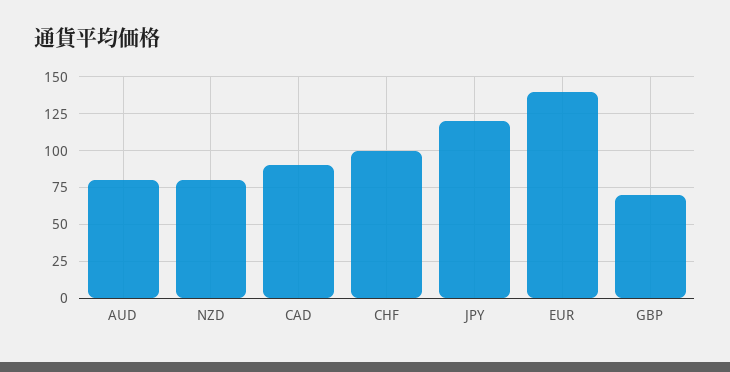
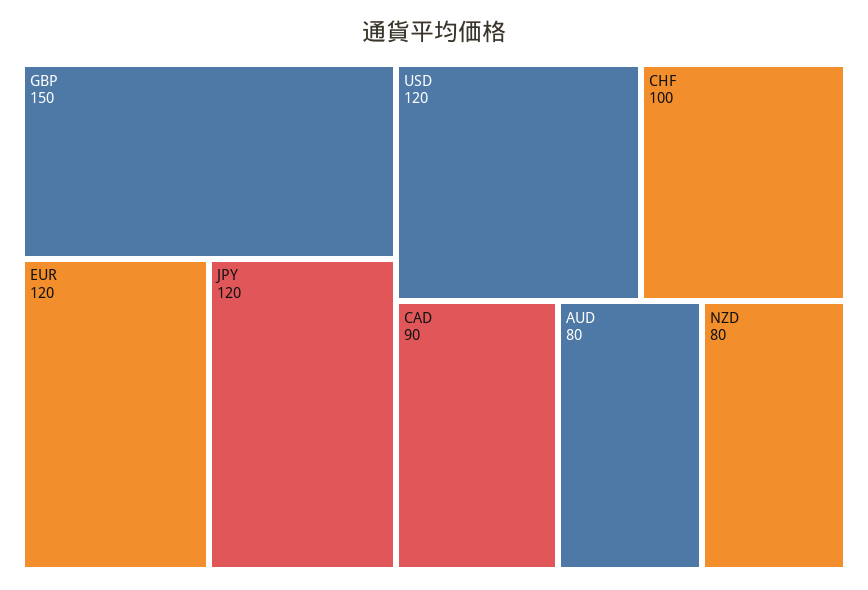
  {
    "AUD": 80,
    "NZD": 80,
    "CAD": 90,
    "CHF": 100,
    "JPY": 120,
-   "EUR": 140,
+   "EUR": 120,
-   "GBP": 70
+   "GBP": 150,
+   "USD": 120
  }

